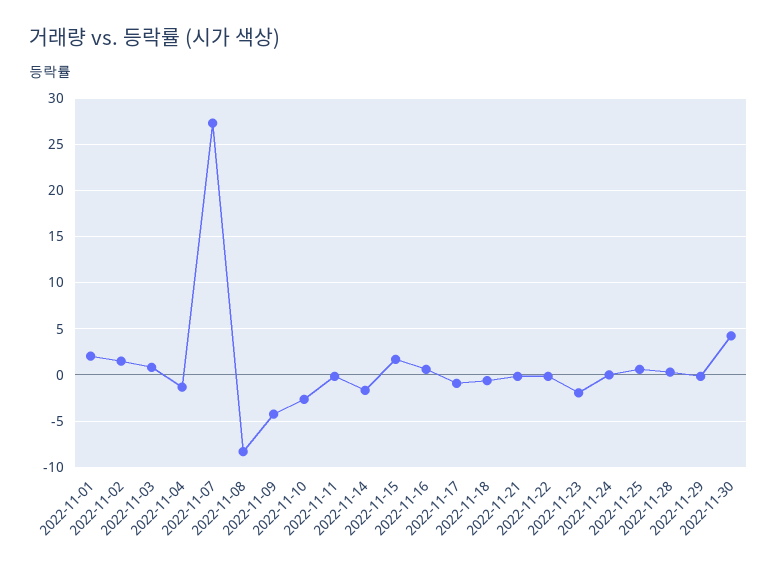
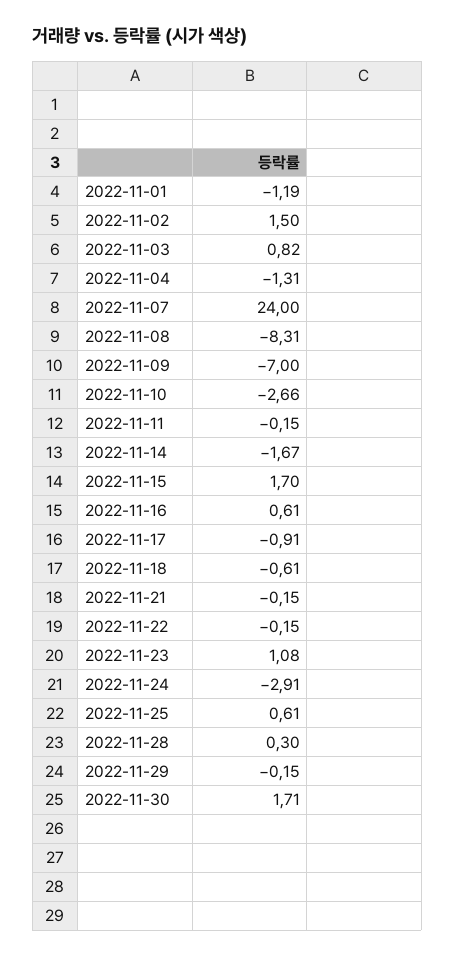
  {
-   "2022-11-01": 2,
+   "2022-11-01": -1.19,
    "2022-11-02": 1.5,
    "2022-11-03": 0.82,
    "2022-11-04": -1.31,
-   "2022-11-07": 27,
+   "2022-11-07": 24,
    "2022-11-08": -8.31,
-   "2022-11-09": -4,
+   "2022-11-09": -7,
    "2022-11-10": -2.66,
    "2022-11-11": -0.15,
    "2022-11-14": -1.67,
    "2022-11-15": 1.7,
    "2022-11-16": 0.61,
    "2022-11-17": -0.91,
    "2022-11-18": -0.61,
    "2022-11-21": -0.15,
    "2022-11-22": -0.15,
-   "2022-11-23": -2,
+   "2022-11-23": 1.08,
-   "2022-11-24": 0,
+   "2022-11-24": -2.91,
    "2022-11-25": 0.61,
    "2022-11-28": 0.3,
    "2022-11-29": -0.15,
-   "2022-11-30": 4
+   "2022-11-30": 1.71
  }

